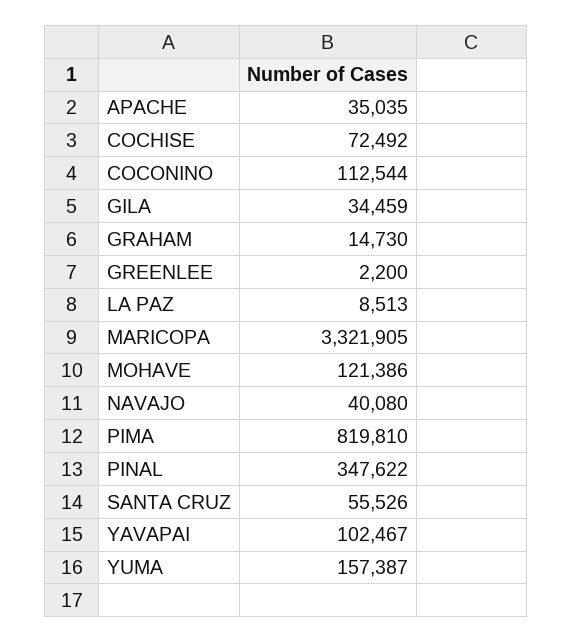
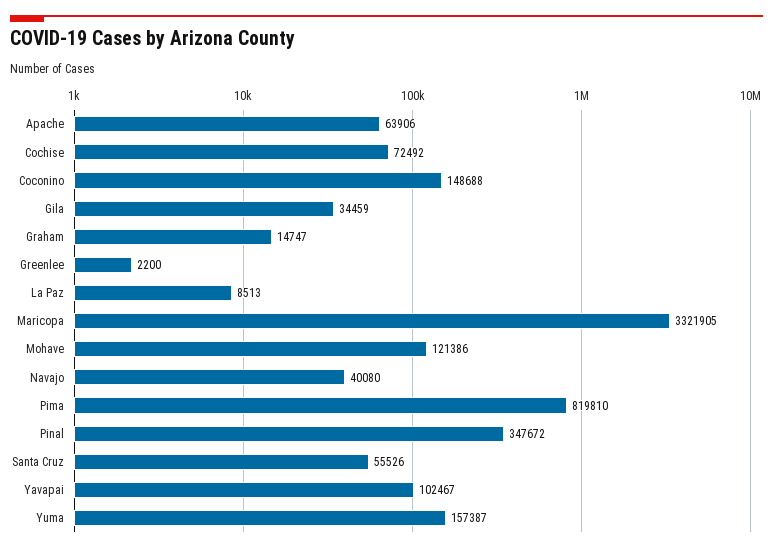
  {
-   "APACHE": 35035,
+   "APACHE": 63906,
    "COCHISE": 72492,
-   "COCONINO": 112544,
+   "COCONINO": 148688,
    "GILA": 34459,
-   "GRAHAM": 14730,
+   "GRAHAM": 14747,
    "GREENLEE": 2200,
    "LA PAZ": 8513,
    "MARICOPA": 3321905,
    "MOHAVE": 121386,
    "NAVAJO": 40080,
    "PIMA": 819810,
-   "PINAL": 347622,
+   "PINAL": 347672,
    "SANTA CRUZ": 55526,
    "YAVAPAI": 102467,
    "YUMA": 157387
  }

